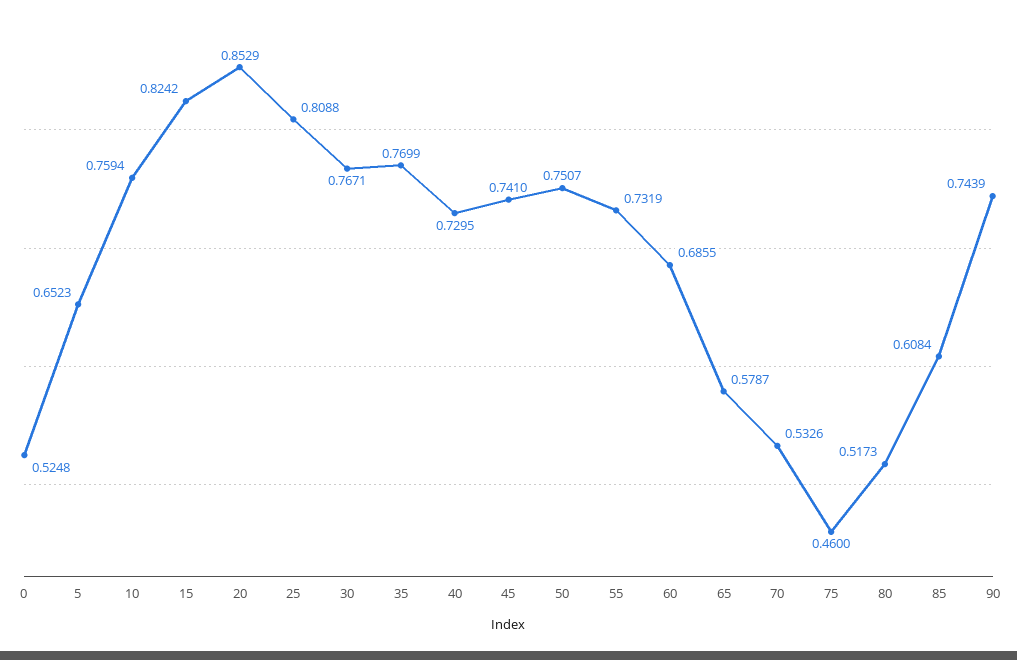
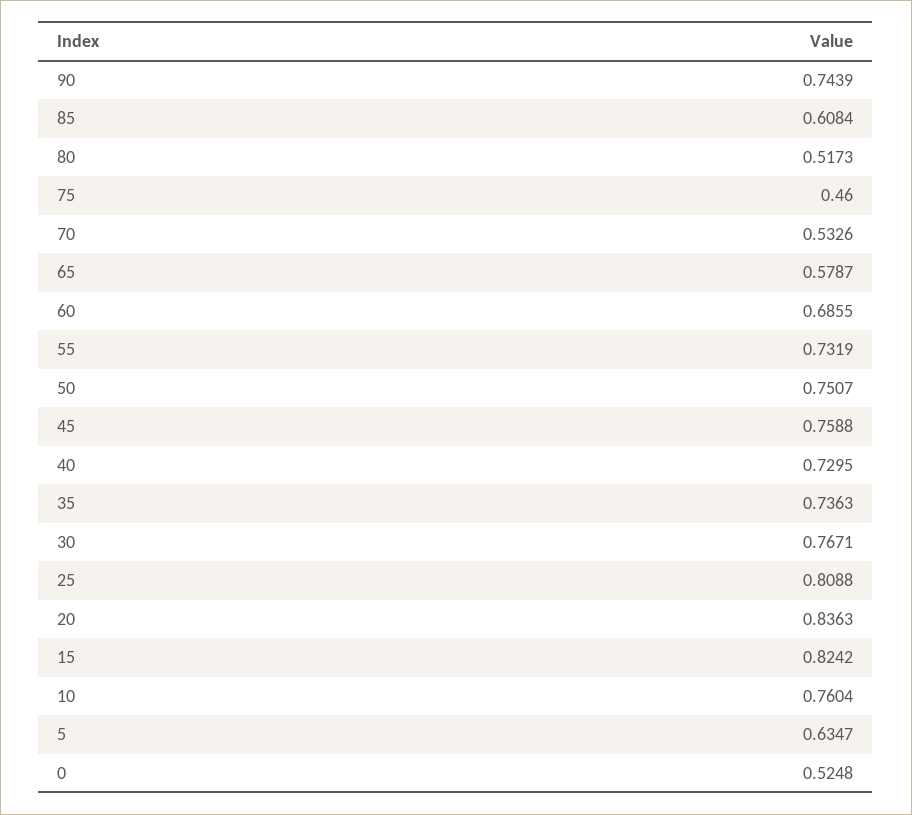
  {
    "0": 0.5248,
-   "5": 0.6523,
+   "5": 0.6347,
-   "10": 0.7594,
+   "10": 0.7604,
    "15": 0.8242,
-   "20": 0.8529,
+   "20": 0.8363,
    "25": 0.8088,
    "30": 0.7671,
-   "35": 0.7699,
+   "35": 0.7363,
    "40": 0.7295,
-   "45": 0.741,
+   "45": 0.7588,
    "50": 0.7507,
    "55": 0.7319,
    "60": 0.6855,
    "65": 0.5787,
    "70": 0.5326,
    "75": 0.46,
    "80": 0.5173,
    "85": 0.6084,
    "90": 0.7439
  }

